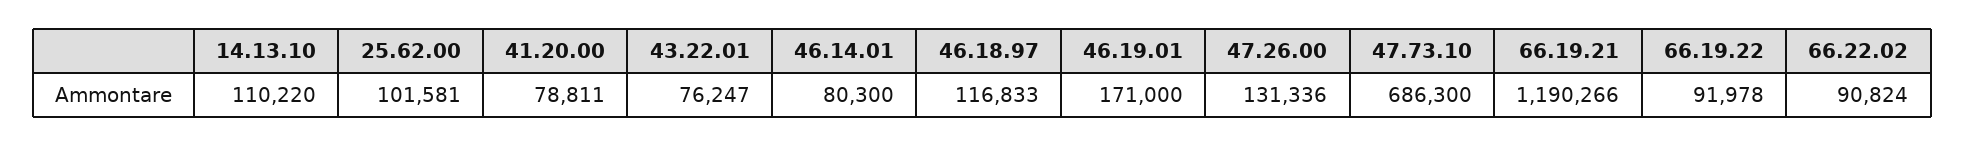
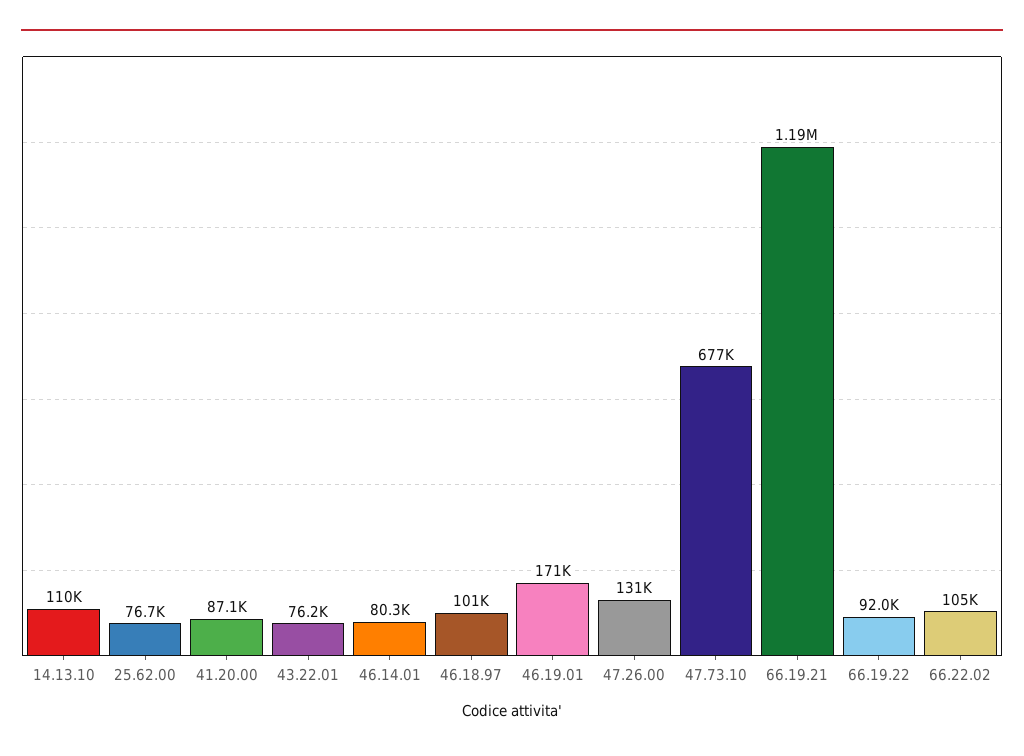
  {
    "14.13.10": 110220,
-   "25.62.00": 101581,
+   "25.62.00": 76700,
-   "41.20.00": 78811,
+   "41.20.00": 87100,
    "43.22.01": 76247,
    "46.14.01": 80300,
-   "46.18.97": 116833,
+   "46.18.97": 101000,
    "46.19.01": 171000,
    "47.26.00": 131336,
-   "47.73.10": 686300,
+   "47.73.10": 677000,
    "66.19.21": 1190266,
    "66.19.22": 91978,
-   "66.22.02": 90824
+   "66.22.02": 105000
  }

